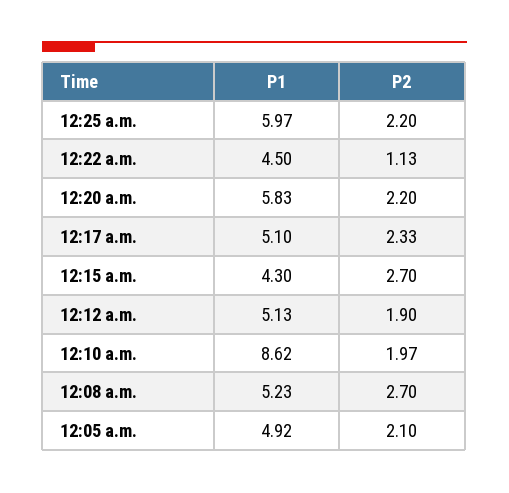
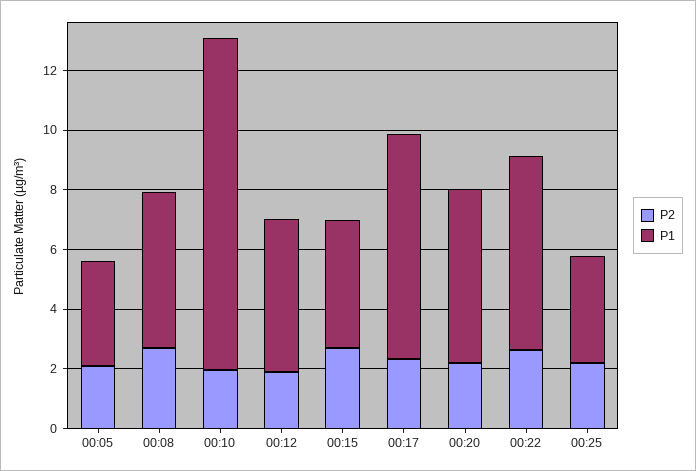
  {
    "P1": {
-     "12:25 a.m.": 5.97,
+     "12:25 a.m.": 3.5,
-     "12:22 a.m.": 4.5,
+     "12:22 a.m.": 6.5,
      "12:20 a.m.": 5.83,
-     "12:17 a.m.": 5.1,
+     "12:17 a.m.": 7.5,
      "12:15 a.m.": 4.3,
      "12:12 a.m.": 5.13,
-     "12:10 a.m.": 8.62,
+     "12:10 a.m.": 11,
      "12:08 a.m.": 5.23,
-     "12:05 a.m.": 4.92
+     "12:05 a.m.": 3.5
    },
    "P2": {
      "12:25 a.m.": 2.2,
-     "12:22 a.m.": 1.13,
+     "12:22 a.m.": 2.5,
      "12:20 a.m.": 2.2,
      "12:17 a.m.": 2.33,
      "12:15 a.m.": 2.7,
      "12:12 a.m.": 1.9,
      "12:10 a.m.": 1.97,
      "12:08 a.m.": 2.7,
      "12:05 a.m.": 2.1
    }
  }

